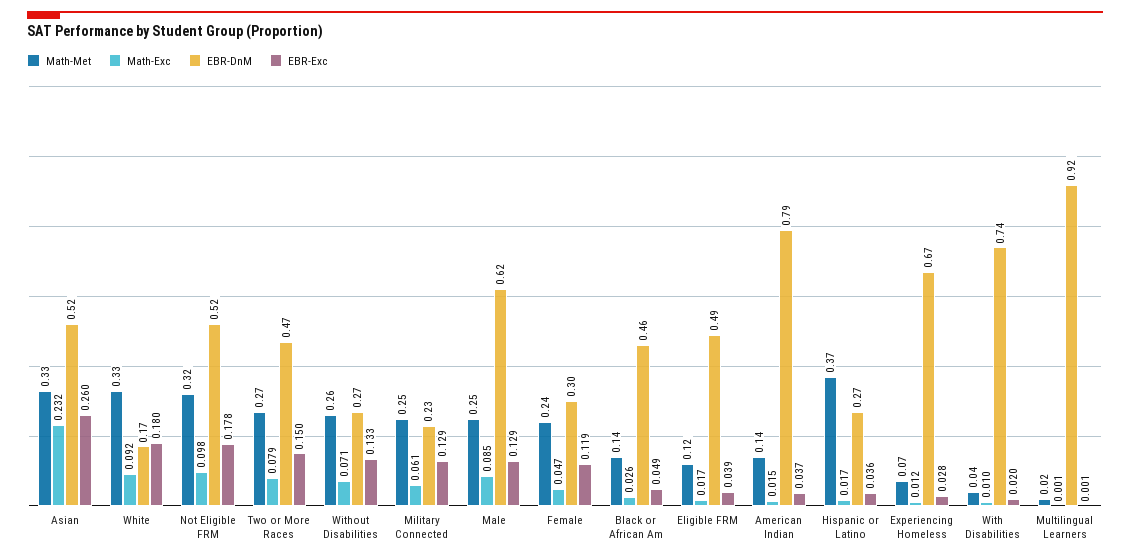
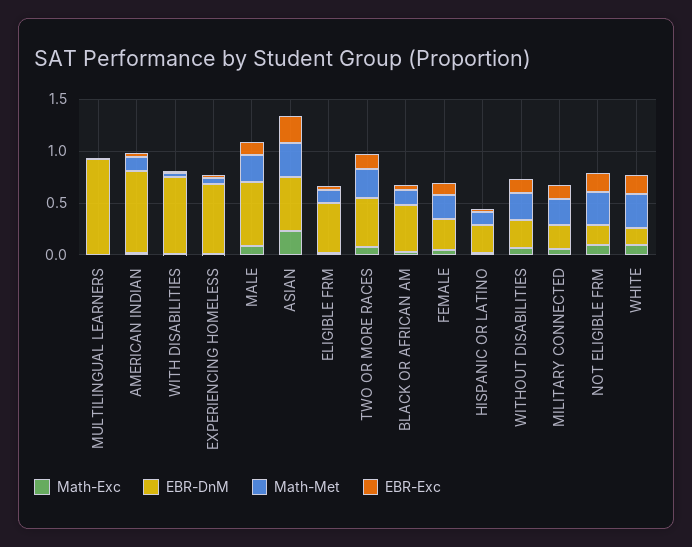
  {
    "Math-Met": {
      "Asian": 0.33,
      "White": 0.33,
      "Not Eligible FRM": 0.32,
      "Two or More Races": 0.27,
      "Without Disabilities": 0.26,
      "Military Connected": 0.25,
      "Male": 0.25,
      "Female": 0.24,
      "Black or African Am": 0.14,
      "Eligible FRM": 0.12,
      "American Indian": 0.14,
-     "Hispanic or Latino": 0.37,
+     "Hispanic or Latino": 0.1,
      "Experiencing Homeless": 0.07,
      "With Disabilities": 0.04,
      "Multilingual Learners": 0.02
    },
    "Math-Exc": {
      "Asian": 0.232,
      "White": 0.092,
      "Not Eligible FRM": 0.098,
      "Two or More Races": 0.079,
      "Without Disabilities": 0.071,
      "Military Connected": 0.061,
      "Male": 0.085,
      "Female": 0.047,
      "Black or African Am": 0.026,
      "Eligible FRM": 0.017,
      "American Indian": 0.015,
      "Hispanic or Latino": 0.017,
      "Experiencing Homeless": 0.012,
      "With Disabilities": 0.01,
      "Multilingual Learners": 0.001
    },
    "EBR-DnM": {
      "Asian": 0.52,
      "White": 0.17,
-     "Not Eligible FRM": 0.52,
+     "Not Eligible FRM": 0.2,
      "Two or More Races": 0.47,
      "Without Disabilities": 0.27,
      "Military Connected": 0.23,
      "Male": 0.62,
      "Female": 0.3,
      "Black or African Am": 0.46,
      "Eligible FRM": 0.49,
      "American Indian": 0.79,
      "Hispanic or Latino": 0.27,
      "Experiencing Homeless": 0.67,
      "With Disabilities": 0.74,
      "Multilingual Learners": 0.92
    },
    "EBR-Exc": {
      "Asian": 0.26,
      "White": 0.18,
      "Not Eligible FRM": 0.178,
      "Two or More Races": 0.15,
      "Without Disabilities": 0.133,
      "Military Connected": 0.129,
      "Male": 0.129,
      "Female": 0.119,
      "Black or African Am": 0.049,
      "Eligible FRM": 0.039,
      "American Indian": 0.037,
      "Hispanic or Latino": 0.036,
      "Experiencing Homeless": 0.028,
      "With Disabilities": 0.02,
      "Multilingual Learners": 0.001
    }
  }

